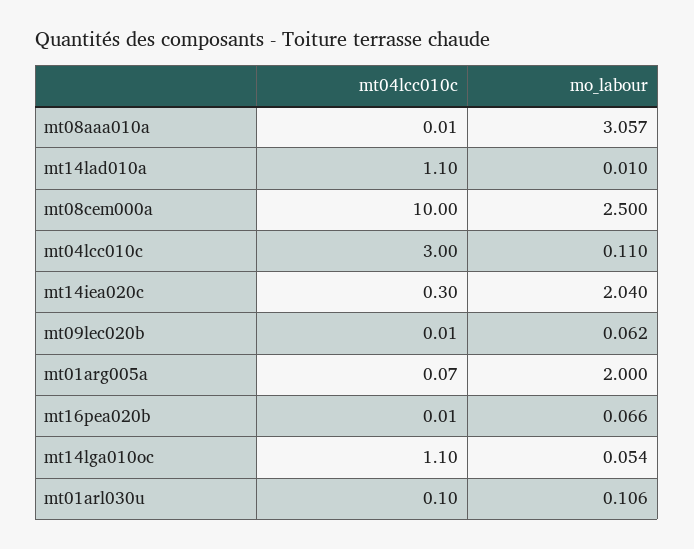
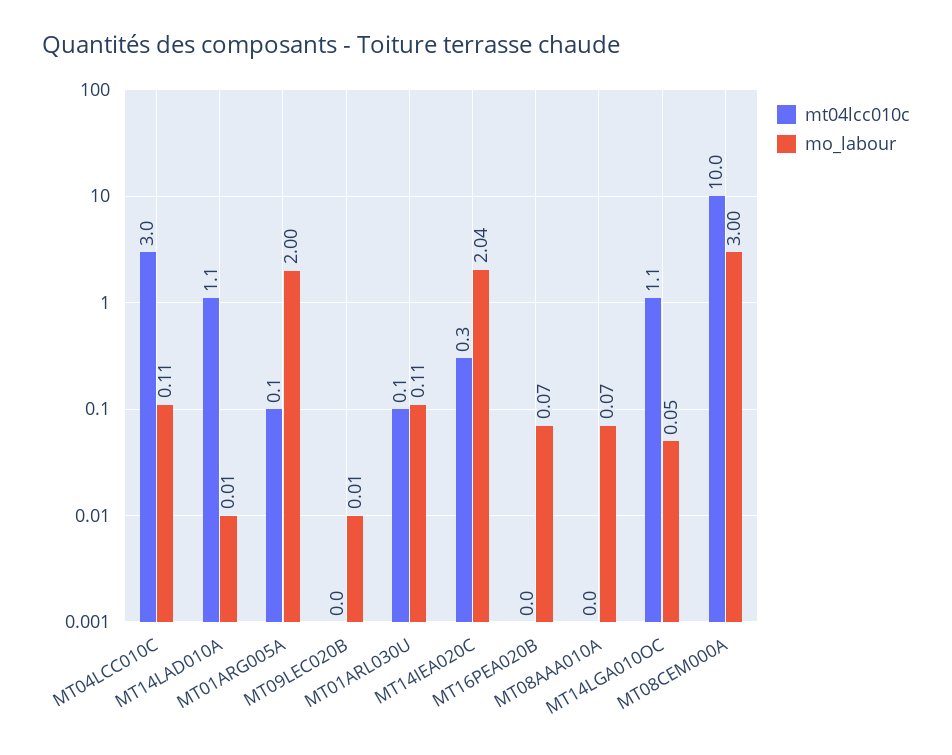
  {
    "mt04lcc010c": {
      "mt08aaa010a": 0.01,
      "mt14lad010a": 1.1,
      "mt08cem000a": 10,
      "mt04lcc010c": 3,
      "mt14iea020c": 0.3,
      "mt09lec020b": 0.01,
      "mt01arg005a": 0.07,
      "mt16pea020b": 0.01,
      "mt14lga010oc": 1.1,
      "mt01arl030u": 0.1
    },
    "mo_labour": {
-     "mt08aaa010a": 3.057,
+     "mt08aaa010a": 0.07,
      "mt14lad010a": 0.01,
-     "mt08cem000a": 2.5,
+     "mt08cem000a": 3,
      "mt04lcc010c": 0.11,
      "mt14iea020c": 2.04,
-     "mt09lec020b": 0.062,
+     "mt09lec020b": 0.01,
      "mt01arg005a": 2,
      "mt16pea020b": 0.066,
      "mt14lga010oc": 0.054,
      "mt01arl030u": 0.106
    }
  }

